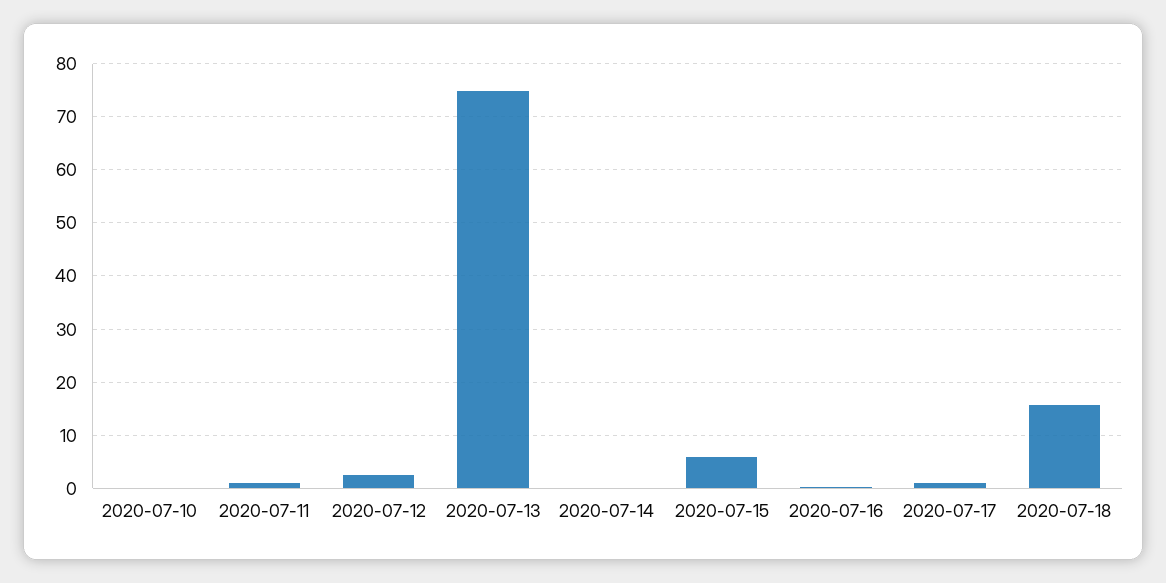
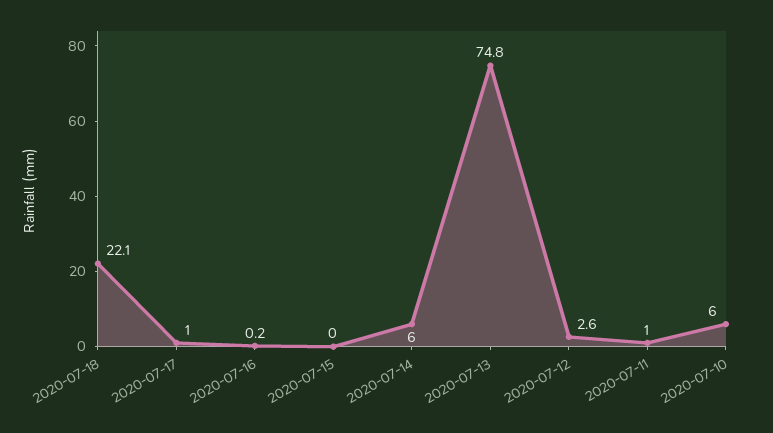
  {
-   "2020-07-10": 0,
+   "2020-07-10": 6,
    "2020-07-11": 1,
    "2020-07-12": 2.6,
    "2020-07-13": 74.8,
-   "2020-07-14": 0,
+   "2020-07-14": 6,
-   "2020-07-15": 6,
+   "2020-07-15": 0,
    "2020-07-16": 0.2,
    "2020-07-17": 1,
-   "2020-07-18": 16
+   "2020-07-18": 22.1
  }

